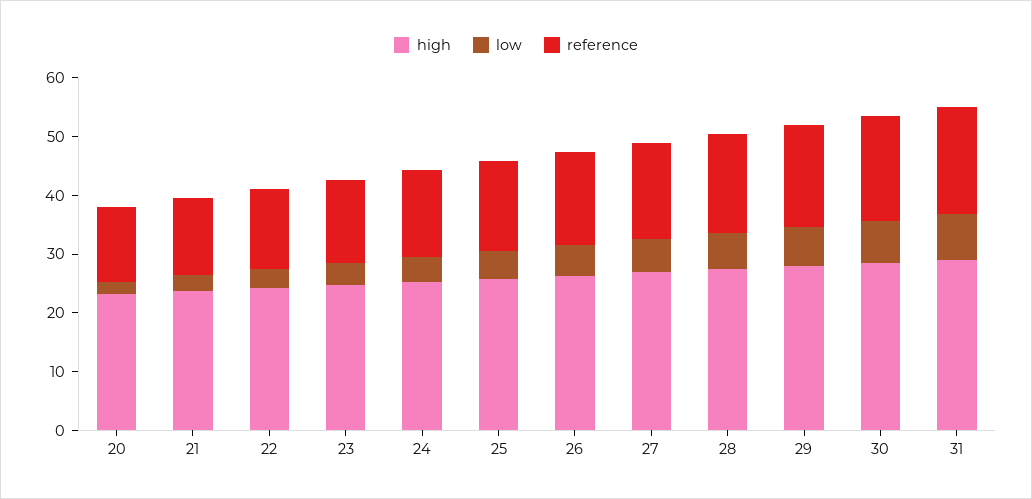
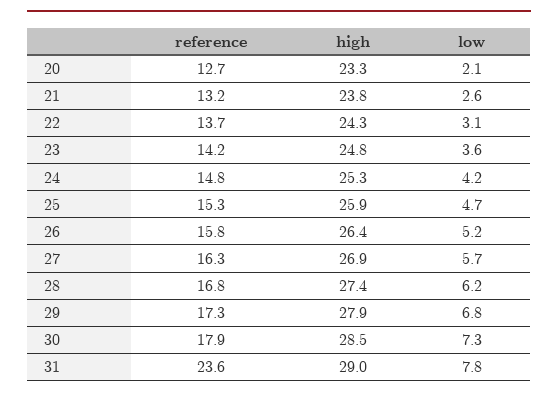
  {
    "high": {
      "20": 23.3,
      "21": 23.8,
      "22": 24.3,
      "23": 24.8,
      "24": 25.3,
      "25": 25.9,
      "26": 26.4,
      "27": 26.9,
      "28": 27.4,
      "29": 27.9,
      "30": 28.5,
      "31": 29
    },
    "low": {
      "20": 2.1,
      "21": 2.6,
      "22": 3.1,
      "23": 3.6,
      "24": 4.2,
      "25": 4.7,
      "26": 5.2,
      "27": 5.7,
      "28": 6.2,
      "29": 6.8,
      "30": 7.3,
      "31": 7.8
    },
    "reference": {
      "20": 12.7,
      "21": 13.2,
      "22": 13.7,
      "23": 14.2,
      "24": 14.8,
      "25": 15.3,
      "26": 15.8,
      "27": 16.3,
      "28": 16.8,
      "29": 17.3,
      "30": 17.9,
-     "31": 18
+     "31": 23.6
    }
  }

